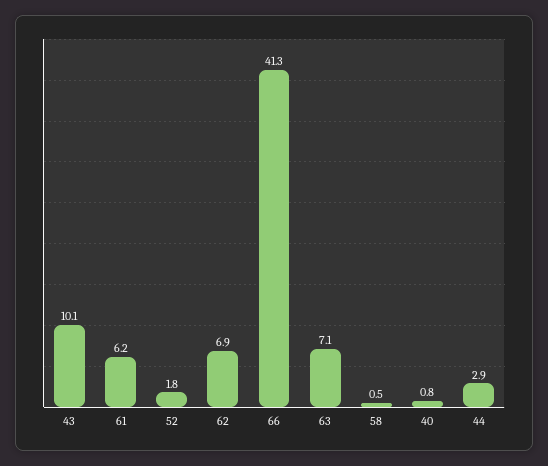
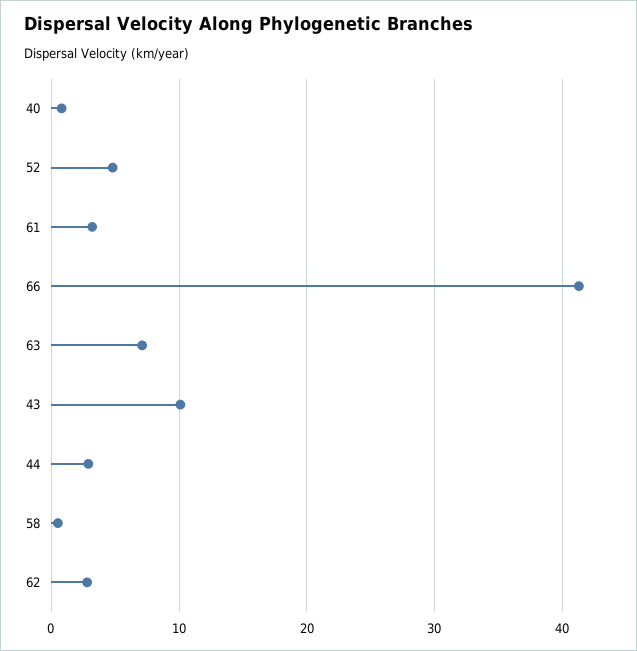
  {
    "43": 10.1,
-   "61": 6.2,
+   "61": 3,
-   "52": 1.8,
+   "52": 5,
-   "62": 6.9,
+   "62": 3,
    "66": 41.3,
    "63": 7.1,
    "58": 0.5,
    "40": 0.8,
    "44": 2.9
  }

